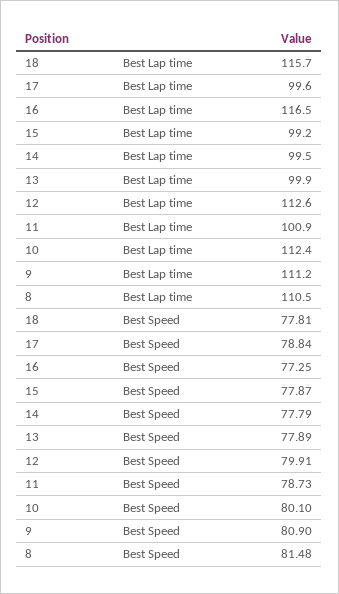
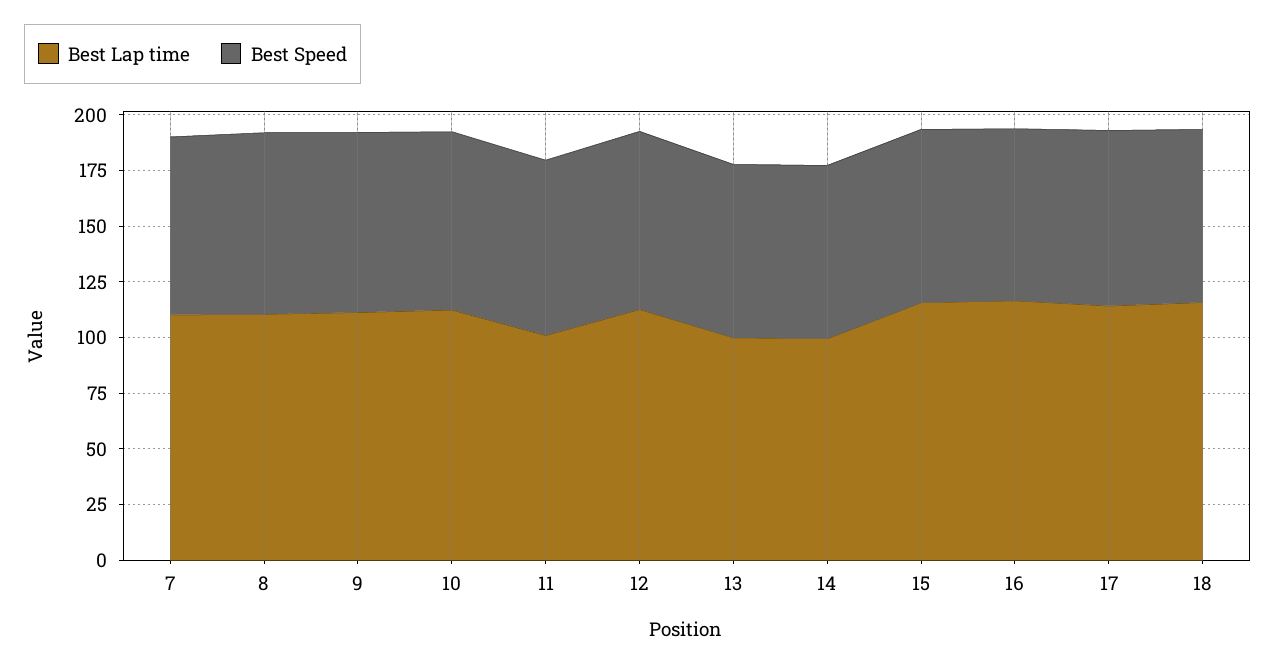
  {
    "Best Lap time": {
      "18": 115.7,
-     "17": 99.6,
+     "17": 115,
      "16": 116.5,
-     "15": 99.2,
+     "15": 115,
      "14": 99.5,
      "13": 99.9,
      "12": 112.6,
      "11": 100.9,
      "10": 112.4,
      "9": 111.2,
-     "8": 110.5
+     "8": 110.5,
+     "7": 110
    },
    "Best Speed": {
      "18": 77.81,
      "17": 78.84,
      "16": 77.25,
      "15": 77.87,
      "14": 77.79,
      "13": 77.89,
      "12": 79.91,
      "11": 78.73,
      "10": 80.1,
      "9": 80.9,
-     "8": 81.48
+     "8": 81.48,
+     "7": 80
    }
  }

